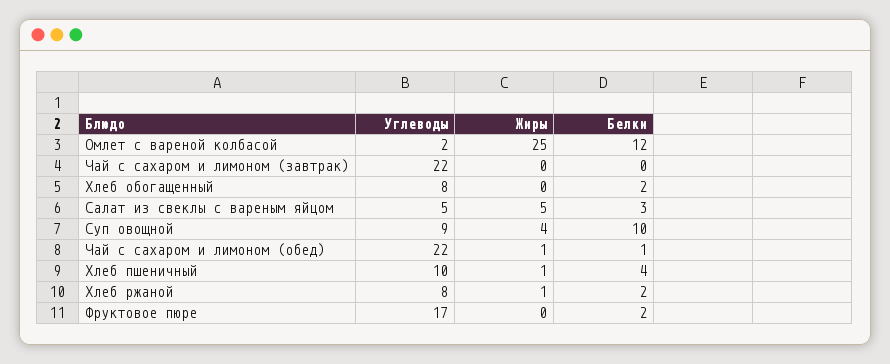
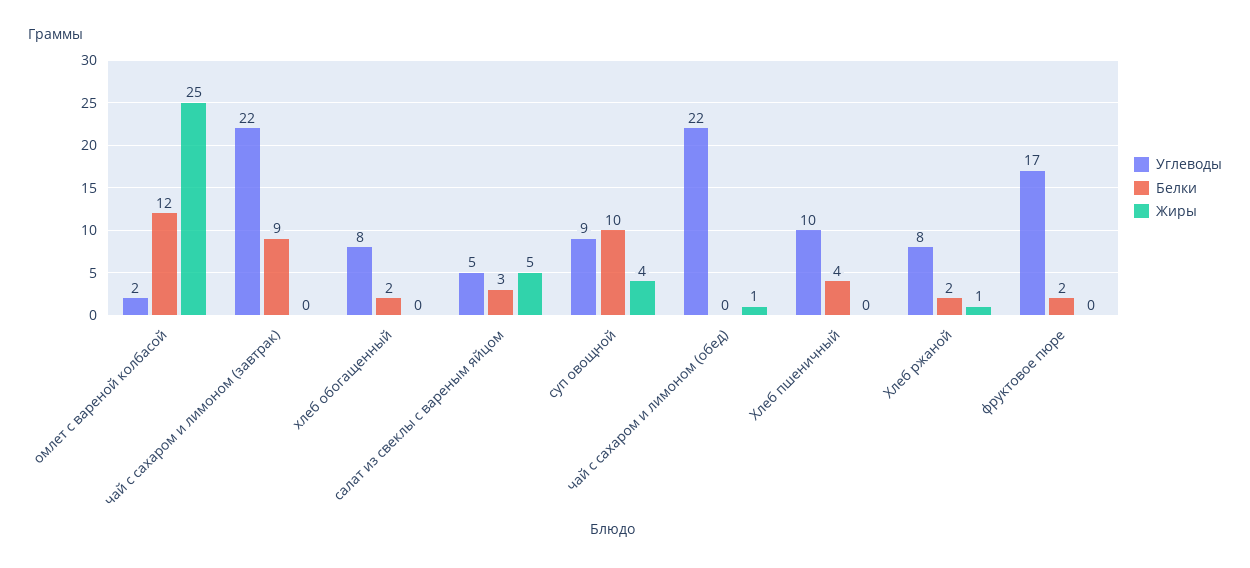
  {
    "Углеводы": {
      "Омлет с вареной колбасой": 2,
      "Чай с сахаром и лимоном (завтрак)": 22,
      "Хлеб обогащенный": 8,
      "Салат из свеклы с вареным яйцом": 5,
      "Суп овощной": 9,
      "Чай с сахаром и лимоном (обед)": 22,
      "Хлеб пшеничный": 10,
      "Хлеб ржаной": 8,
      "Фруктовое пюре": 17
    },
    "Жиры": {
      "Омлет с вареной колбасой": 25,
      "Чай с сахаром и лимоном (завтрак)": 0,
      "Хлеб обогащенный": 0,
      "Салат из свеклы с вареным яйцом": 5,
      "Суп овощной": 4,
      "Чай с сахаром и лимоном (обед)": 1,
-     "Хлеб пшеничный": 1,
+     "Хлеб пшеничный": 0,
      "Хлеб ржаной": 1,
      "Фруктовое пюре": 0
    },
    "Белки": {
      "Омлет с вареной колбасой": 12,
-     "Чай с сахаром и лимоном (завтрак)": 0,
+     "Чай с сахаром и лимоном (завтрак)": 9,
      "Хлеб обогащенный": 2,
      "Салат из свеклы с вареным яйцом": 3,
      "Суп овощной": 10,
-     "Чай с сахаром и лимоном (обед)": 1,
+     "Чай с сахаром и лимоном (обед)": 0,
      "Хлеб пшеничный": 4,
      "Хлеб ржаной": 2,
      "Фруктовое пюре": 2
    }
  }

